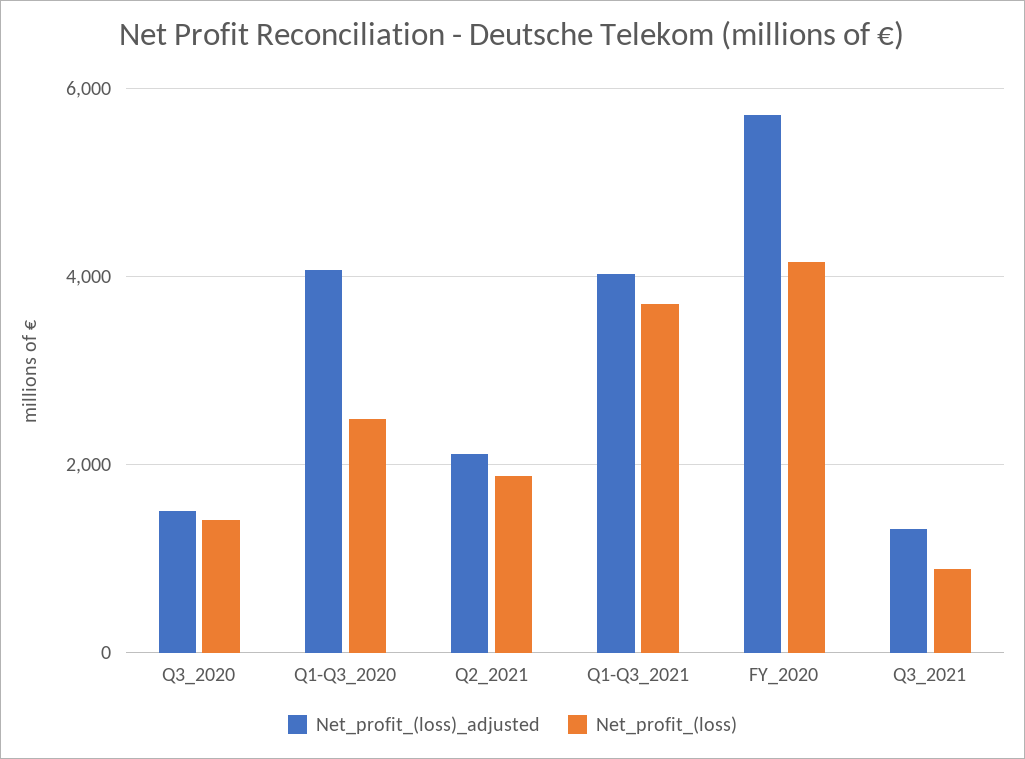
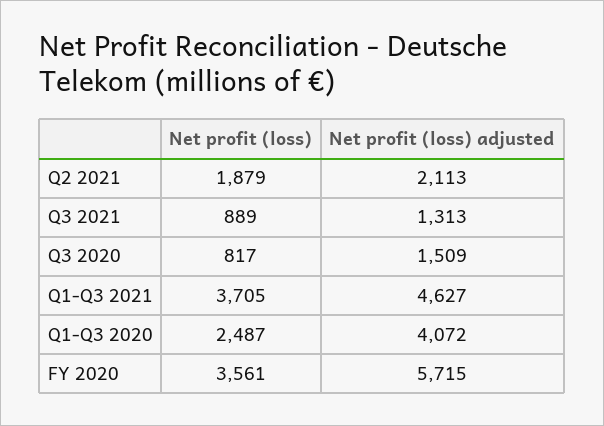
  {
    "Net_profit_(loss)_adjusted": {
      "Q3_2020": 1509,
      "Q1-Q3_2020": 4072,
      "Q2_2021": 2113,
-     "Q1-Q3_2021": 4000,
+     "Q1-Q3_2021": 4627,
      "FY_2020": 5715,
      "Q3_2021": 1313
    },
    "Net_profit_(loss)": {
-     "Q3_2020": 1400,
+     "Q3_2020": 817,
      "Q1-Q3_2020": 2487,
      "Q2_2021": 1879,
      "Q1-Q3_2021": 3705,
-     "FY_2020": 4200,
+     "FY_2020": 3561,
      "Q3_2021": 889
    }
  }

